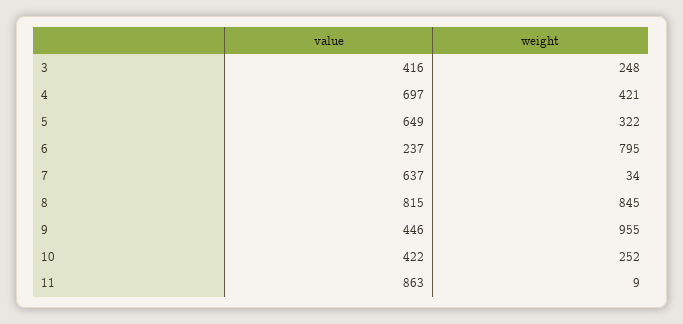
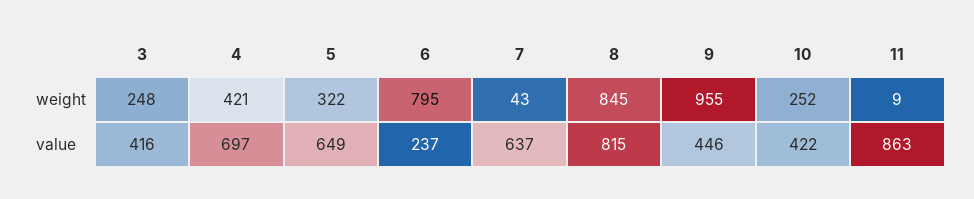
  {
    "value": {
      "3": 416,
      "4": 697,
      "5": 649,
      "6": 237,
      "7": 637,
      "8": 815,
      "9": 446,
      "10": 422,
      "11": 863
    },
    "weight": {
      "3": 248,
      "4": 421,
      "5": 322,
      "6": 795,
-     "7": 34,
+     "7": 43,
      "8": 845,
      "9": 955,
      "10": 252,
      "11": 9
    }
  }

